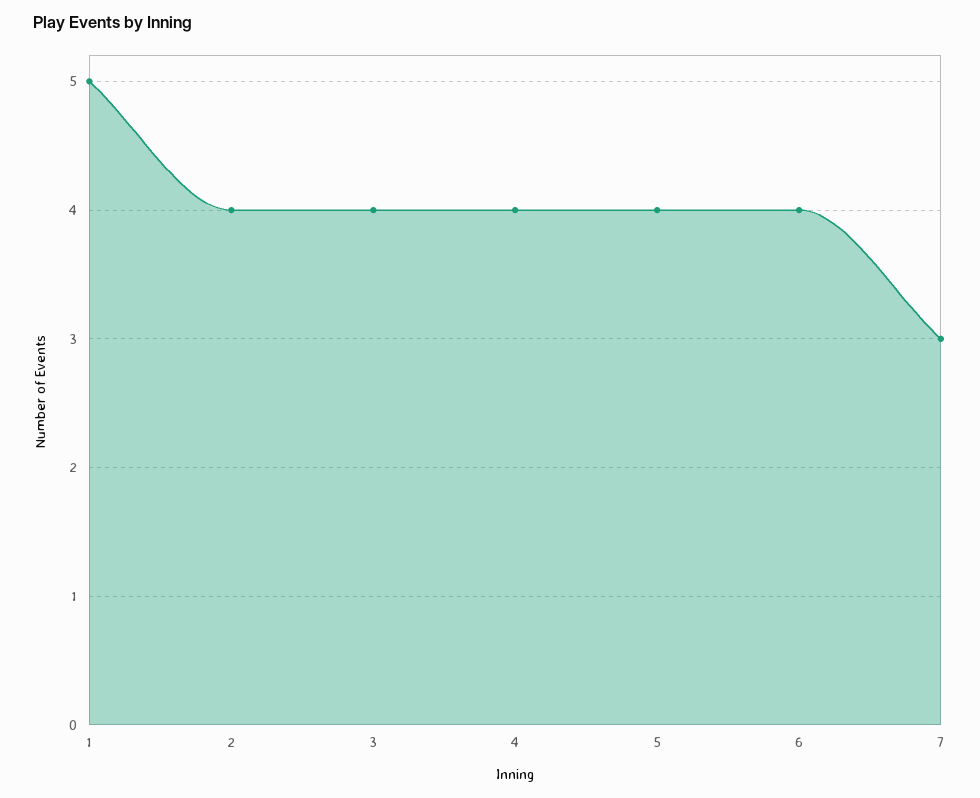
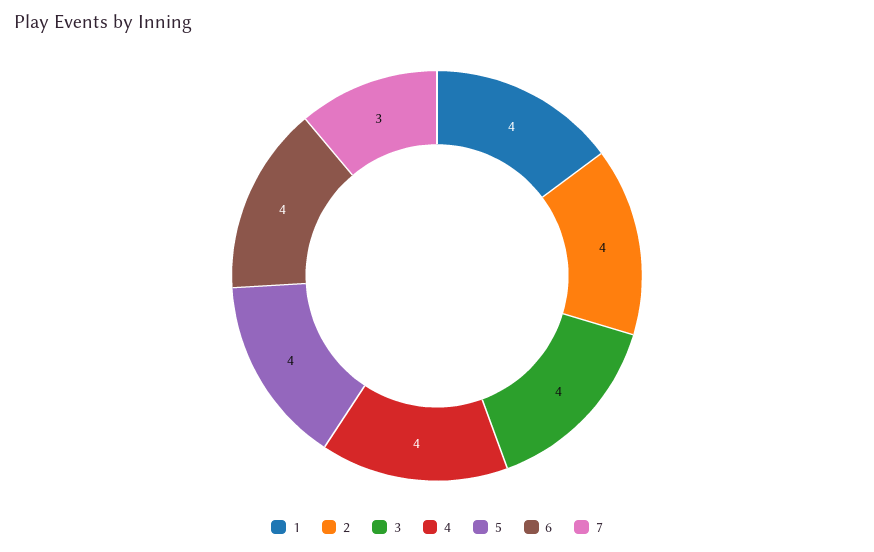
  {
-   "1": 5,
+   "1": 4,
    "2": 4,
    "3": 4,
    "4": 4,
    "5": 4,
    "6": 4,
    "7": 3
  }

